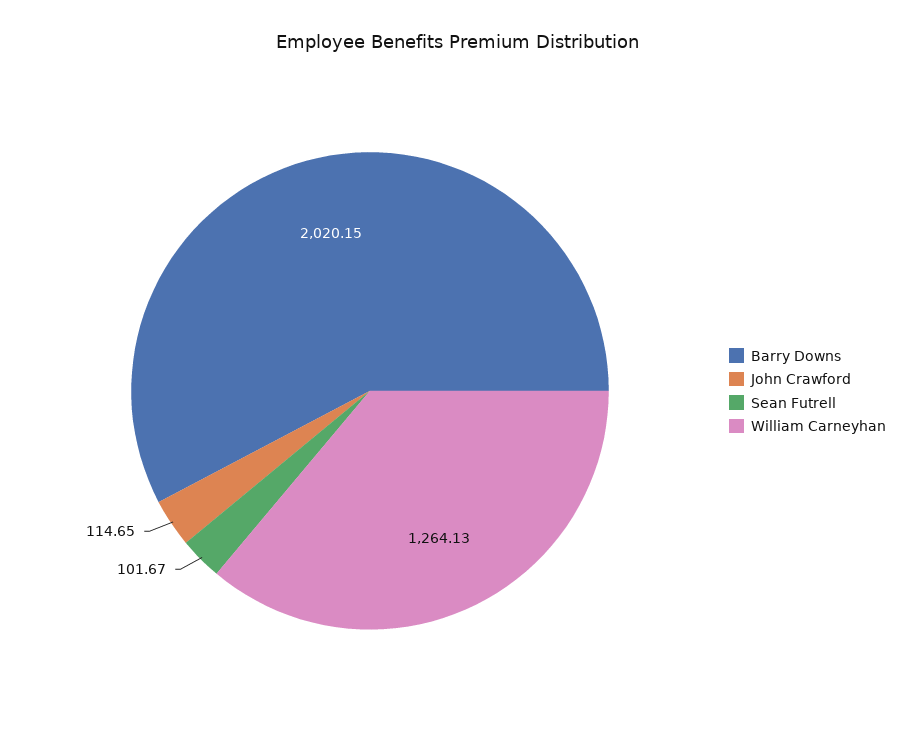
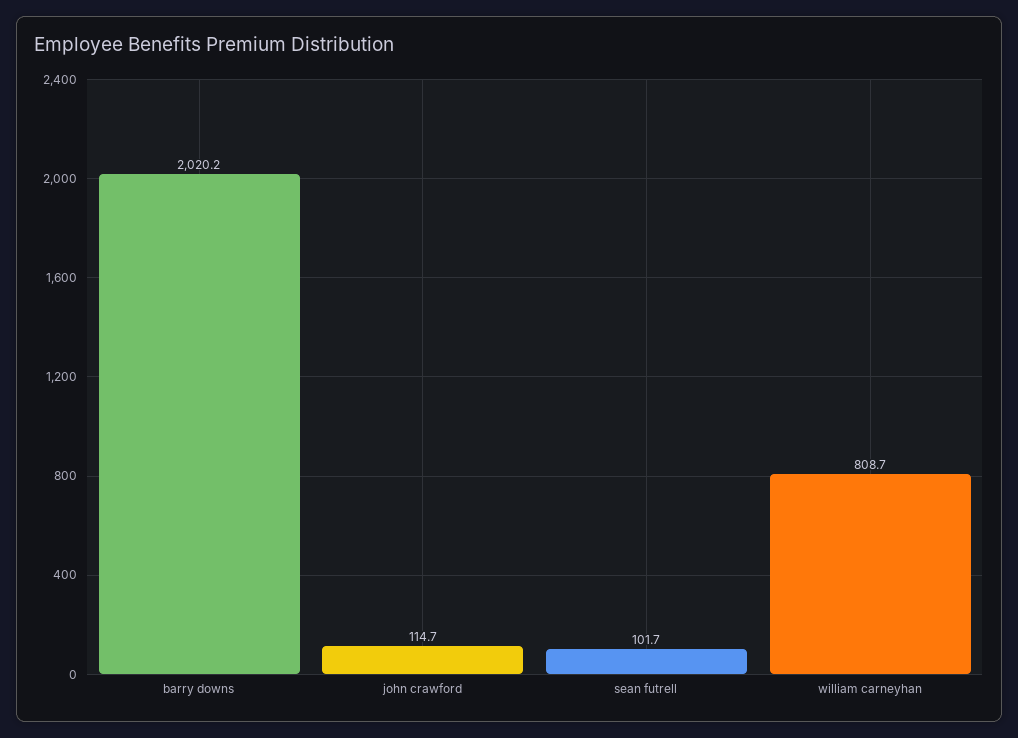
  {
    "Barry Downs": 2020.15,
    "John Crawford": 114.65,
    "Sean Futrell": 101.67,
-   "William Carneyhan": 1264.13
+   "William Carneyhan": 808.7
  }

